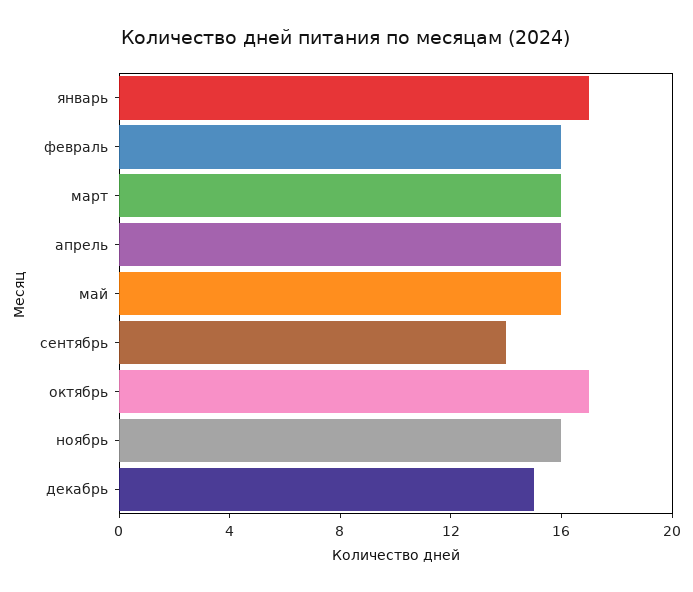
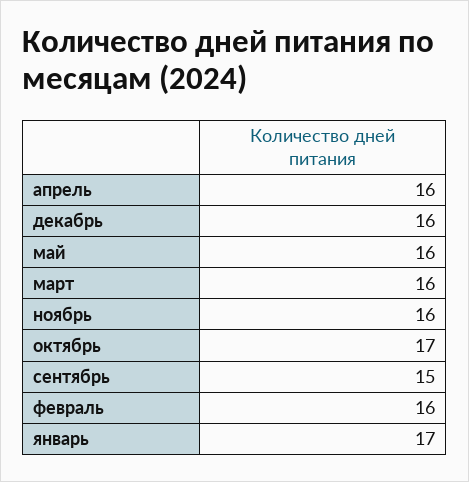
  {
    "январь": 17,
    "февраль": 16,
    "март": 16,
    "апрель": 16,
    "май": 16,
-   "сентябрь": 14,
+   "сентябрь": 15,
    "октябрь": 17,
    "ноябрь": 16,
-   "декабрь": 15
+   "декабрь": 16
  }

